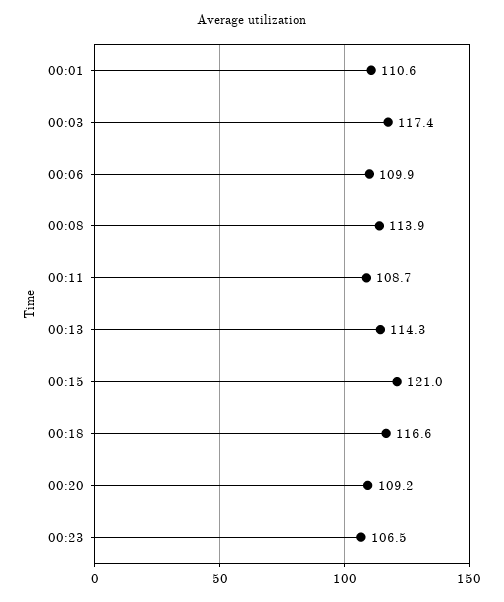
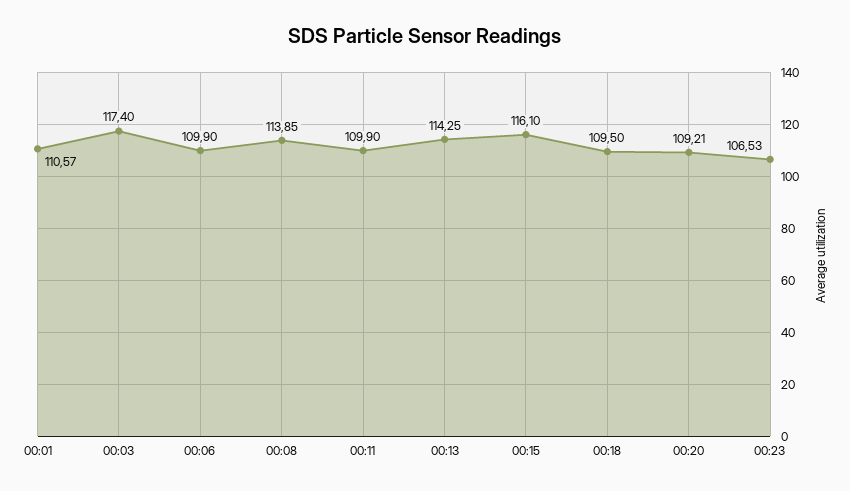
  {
    "00:01": 110.57,
    "00:03": 117.4,
    "00:06": 109.9,
    "00:08": 113.85,
-   "00:11": 108.7,
+   "00:11": 109.9,
    "00:13": 114.25,
-   "00:15": 121,
+   "00:15": 116.1,
-   "00:18": 116.6,
+   "00:18": 109.5,
    "00:20": 109.21,
    "00:23": 106.53
  }

